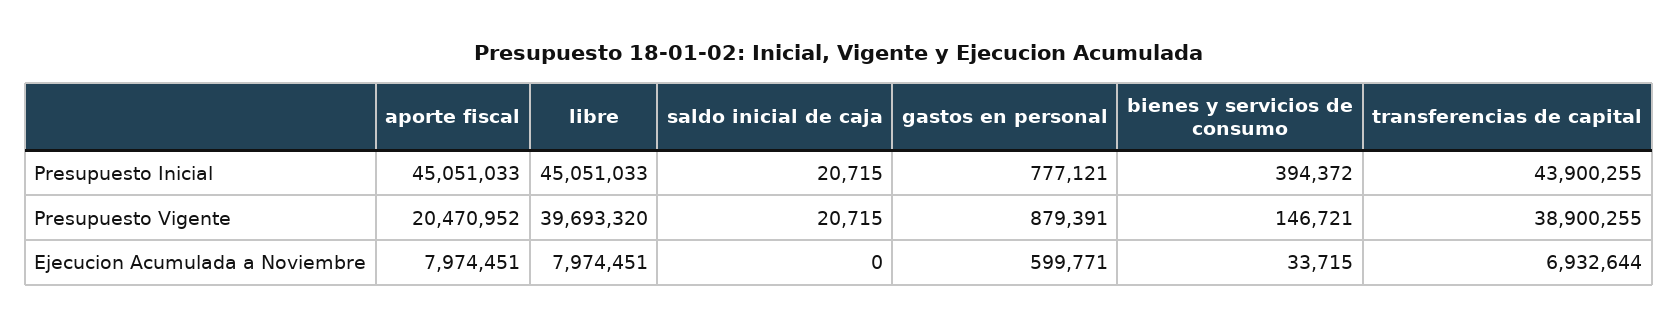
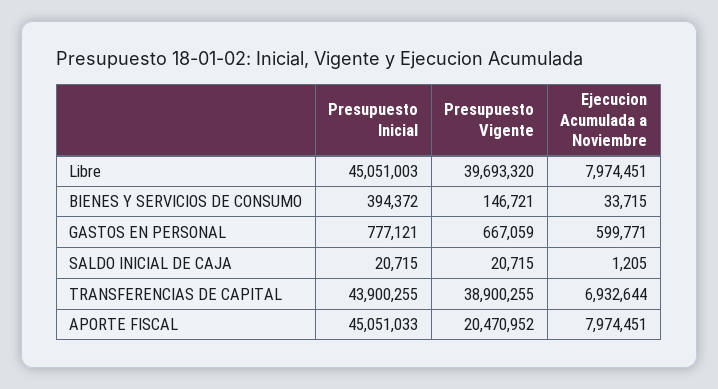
  {
    "aporte fiscal": {
      "Presupuesto Inicial": 45051033,
      "Presupuesto Vigente": 20470952,
      "Ejecucion Acumulada a Noviembre": 7974451
    },
    "libre": {
-     "Presupuesto Inicial": 45051033,
+     "Presupuesto Inicial": 45051003,
      "Presupuesto Vigente": 39693320,
      "Ejecucion Acumulada a Noviembre": 7974451
    },
    "saldo inicial de caja": {
      "Presupuesto Inicial": 20715,
      "Presupuesto Vigente": 20715,
-     "Ejecucion Acumulada a Noviembre": 0
+     "Ejecucion Acumulada a Noviembre": 1205
    },
    "gastos en personal": {
      "Presupuesto Inicial": 777121,
-     "Presupuesto Vigente": 879391,
+     "Presupuesto Vigente": 667059,
      "Ejecucion Acumulada a Noviembre": 599771
    },
    "bienes y servicios de consumo": {
      "Presupuesto Inicial": 394372,
      "Presupuesto Vigente": 146721,
      "Ejecucion Acumulada a Noviembre": 33715
    },
    "transferencias de capital": {
      "Presupuesto Inicial": 43900255,
      "Presupuesto Vigente": 38900255,
      "Ejecucion Acumulada a Noviembre": 6932644
    }
  }

